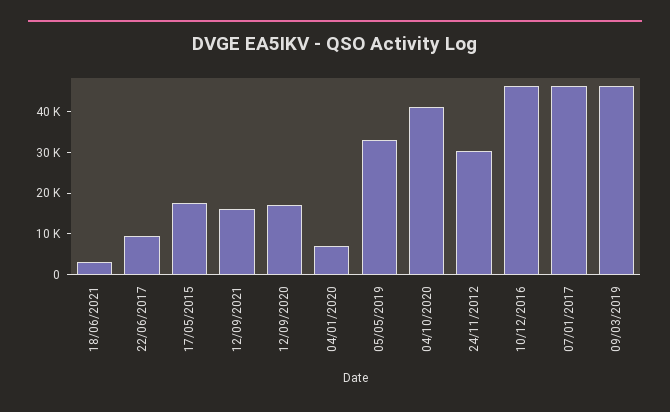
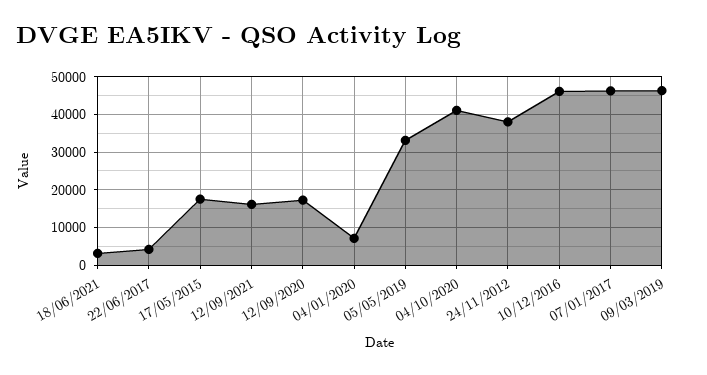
  {
    "18/06/2021": 4000,
-   "22/06/2017": 10000,
+   "22/06/2017": 4000,
    "17/05/2015": 18000,
    "12/09/2021": 16000,
    "12/09/2020": 18000,
    "04/01/2020": 8000,
    "05/05/2019": 34000,
    "04/10/2020": 42000,
-   "24/11/2012": 30000,
+   "24/11/2012": 38000,
    "10/12/2016": 46000,
    "07/01/2017": 46000,
    "09/03/2019": 46000
  }

